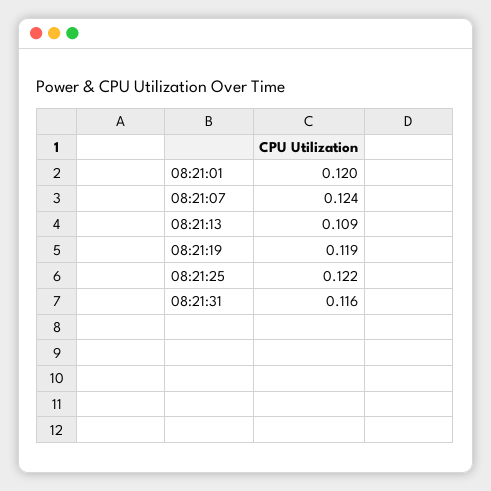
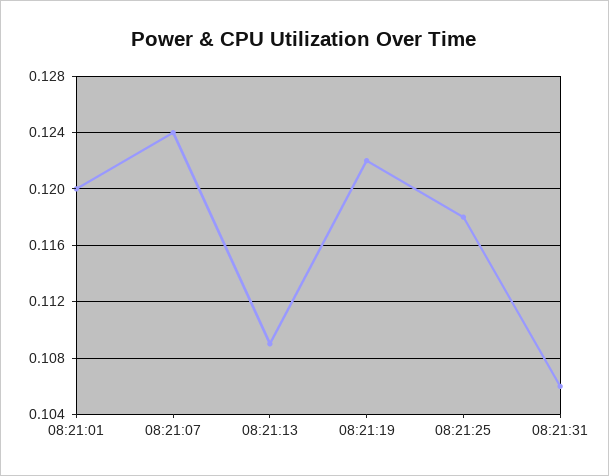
  {
    "08:21:01": 0.12,
    "08:21:07": 0.124,
    "08:21:13": 0.109,
-   "08:21:19": 0.119,
+   "08:21:19": 0.122,
-   "08:21:25": 0.122,
+   "08:21:25": 0.118,
-   "08:21:31": 0.116
+   "08:21:31": 0.106
  }

